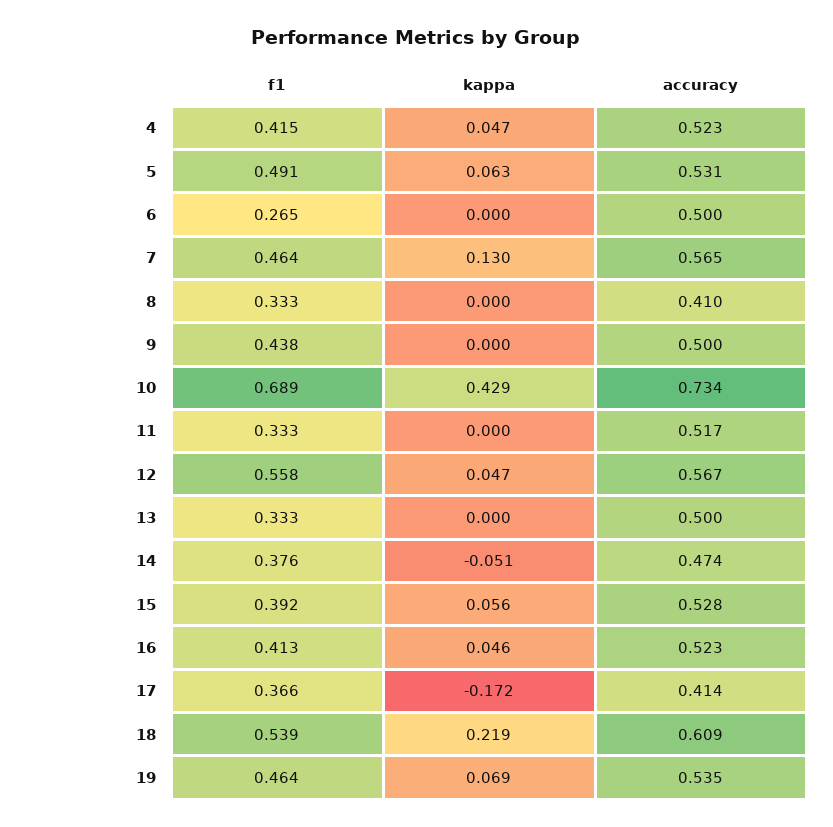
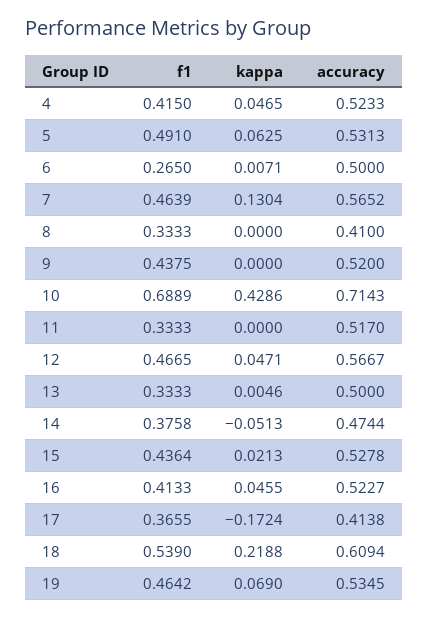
  {
    "f1": {
      "4": 0.415,
      "5": 0.491,
      "6": 0.265,
      "7": 0.4639,
      "8": 0.3333,
      "9": 0.4375,
      "10": 0.6889,
      "11": 0.3333,
-     "12": 0.558,
+     "12": 0.4665,
      "13": 0.3333,
      "14": 0.3758,
-     "15": 0.392,
+     "15": 0.4364,
      "16": 0.4133,
      "17": 0.3655,
      "18": 0.539,
      "19": 0.4642
    },
    "kappa": {
      "4": 0.0465,
      "5": 0.0625,
-     "6": 0,
+     "6": 0.0071,
      "7": 0.1304,
      "8": 0,
      "9": 0,
      "10": 0.4286,
      "11": 0,
      "12": 0.0471,
-     "13": 0,
+     "13": 0.0046,
      "14": -0.0513,
-     "15": 0.056,
+     "15": 0.0213,
      "16": 0.0455,
      "17": -0.1724,
      "18": 0.2188,
      "19": 0.069
    },
    "accuracy": {
      "4": 0.5233,
      "5": 0.5313,
      "6": 0.5,
      "7": 0.5652,
      "8": 0.41,
-     "9": 0.5,
+     "9": 0.52,
-     "10": 0.734,
+     "10": 0.7143,
      "11": 0.517,
      "12": 0.5667,
      "13": 0.5,
      "14": 0.4744,
      "15": 0.5278,
      "16": 0.5227,
      "17": 0.4138,
      "18": 0.6094,
      "19": 0.5345
    }
  }

